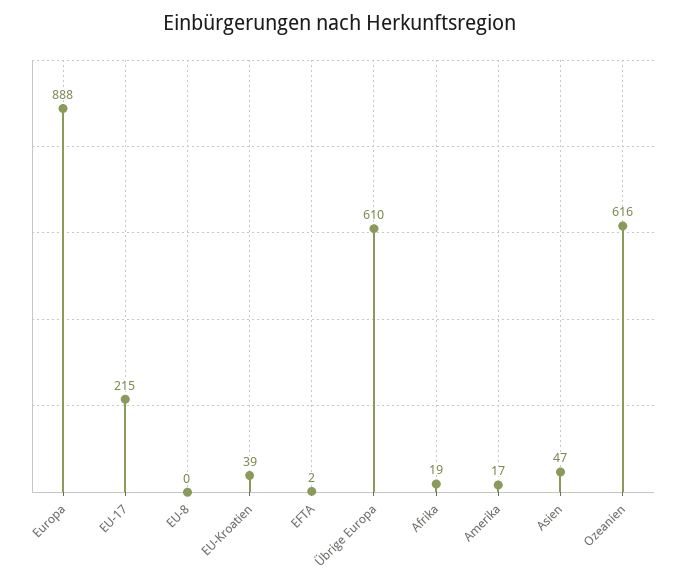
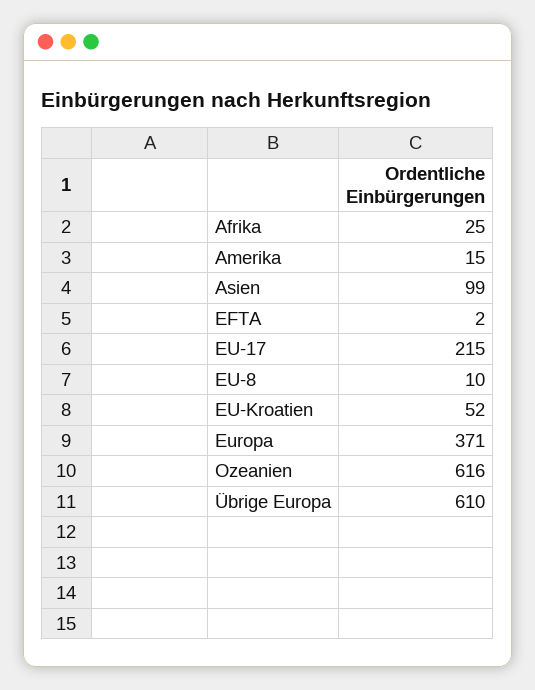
  {
-   "Europa": 888,
+   "Europa": 371,
    "EU-17": 215,
-   "EU-8": 0,
+   "EU-8": 10,
-   "EU-Kroatien": 39,
+   "EU-Kroatien": 52,
    "EFTA": 2,
    "Übrige Europa": 610,
-   "Afrika": 19,
+   "Afrika": 25,
-   "Amerika": 17,
+   "Amerika": 15,
-   "Asien": 47,
+   "Asien": 99,
    "Ozeanien": 616
  }

